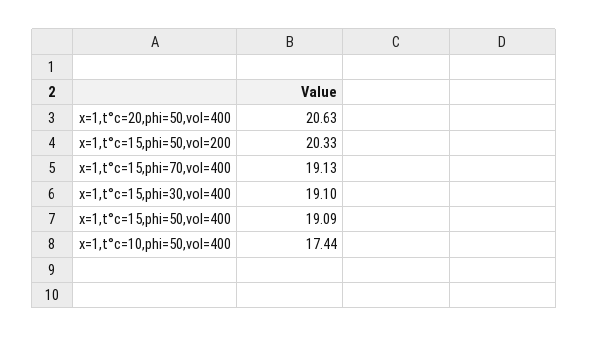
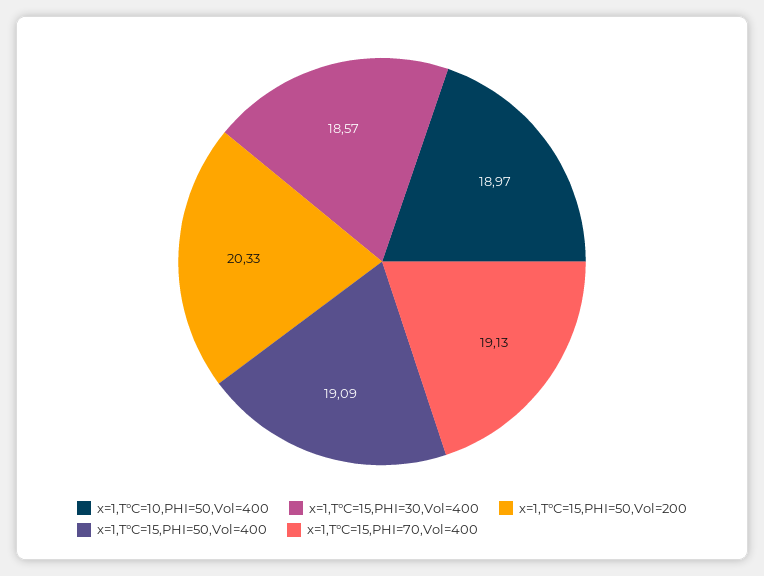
  {
-   "x=1,t°c=20,phi=50,vol=400": 20.63,
    "x=1,t°c=15,phi=50,vol=200": 20.33,
    "x=1,t°c=15,phi=70,vol=400": 19.13,
-   "x=1,t°c=15,phi=30,vol=400": 19.1,
+   "x=1,t°c=15,phi=30,vol=400": 18.57,
    "x=1,t°c=15,phi=50,vol=400": 19.09,
-   "x=1,t°c=10,phi=50,vol=400": 17.44
+   "x=1,t°c=10,phi=50,vol=400": 18.97
  }

